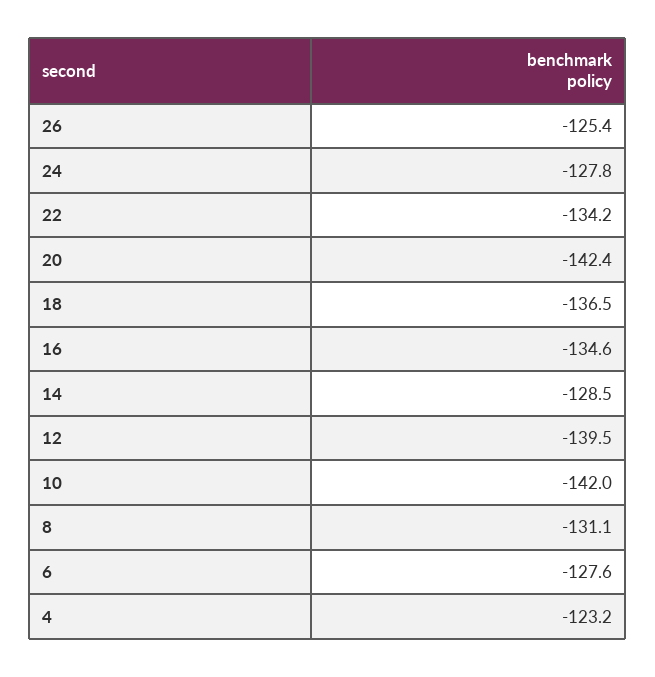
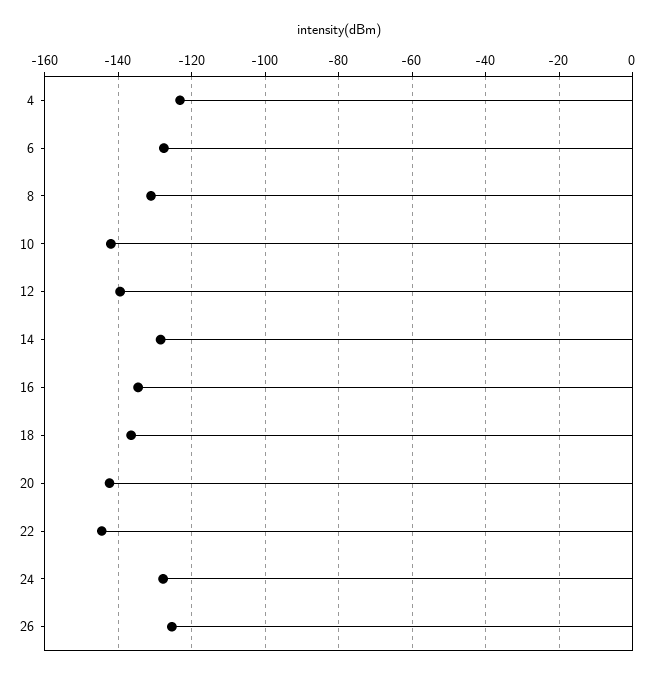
  {
    "26": -125.4,
    "24": -127.8,
-   "22": -134.2,
+   "22": -144,
    "20": -142.4,
    "18": -136.5,
    "16": -134.6,
    "14": -128.5,
    "12": -139.5,
    "10": -142,
    "8": -131.1,
    "6": -127.6,
    "4": -123.2
  }

